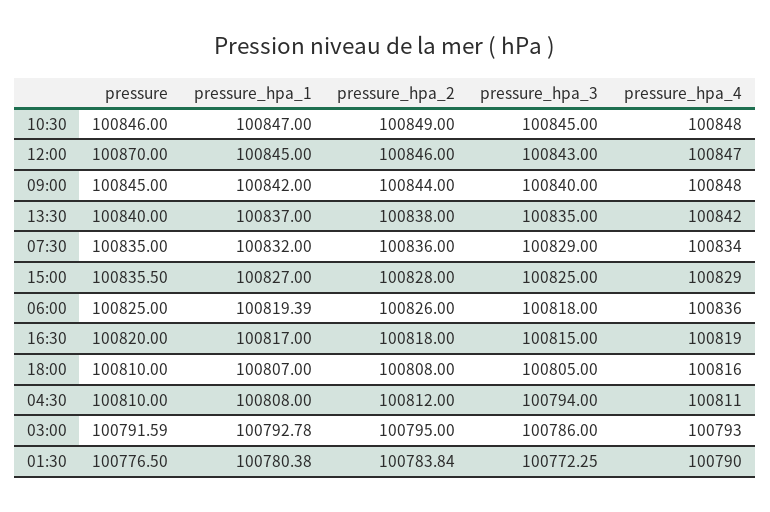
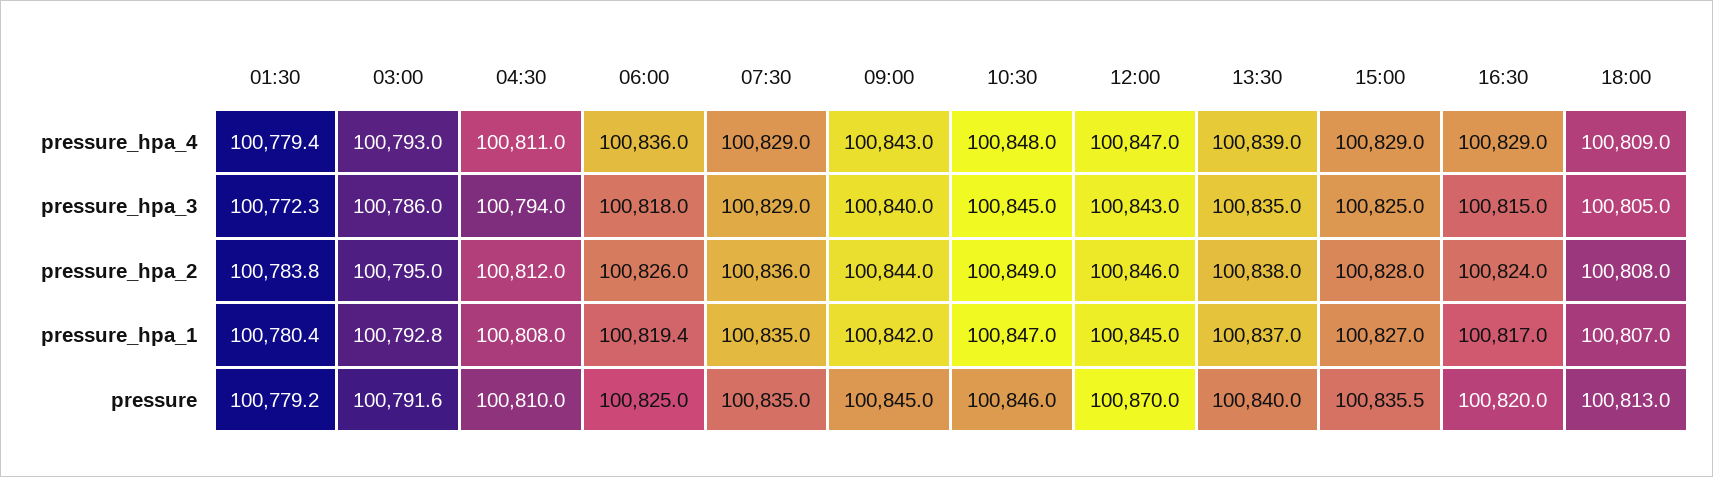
  {
    "pressure": {
      "10:30": 100846,
      "12:00": 100870,
      "09:00": 100845,
      "13:30": 100840,
      "07:30": 100835,
      "15:00": 100835.5,
      "06:00": 100825,
      "16:30": 100820,
-     "18:00": 100810,
+     "18:00": 100813,
      "04:30": 100810,
      "03:00": 100791.59,
-     "01:30": 100776.5
+     "01:30": 100779.2
    },
    "pressure_hpa_1": {
      "10:30": 100847,
      "12:00": 100845,
      "09:00": 100842,
      "13:30": 100837,
-     "07:30": 100832,
+     "07:30": 100835,
      "15:00": 100827,
      "06:00": 100819.39,
      "16:30": 100817,
      "18:00": 100807,
      "04:30": 100808,
      "03:00": 100792.78,
      "01:30": 100780.38
    },
    "pressure_hpa_2": {
      "10:30": 100849,
      "12:00": 100846,
      "09:00": 100844,
      "13:30": 100838,
      "07:30": 100836,
      "15:00": 100828,
      "06:00": 100826,
-     "16:30": 100818,
+     "16:30": 100824,
      "18:00": 100808,
      "04:30": 100812,
      "03:00": 100795,
      "01:30": 100783.84
    },
    "pressure_hpa_3": {
      "10:30": 100845,
      "12:00": 100843,
      "09:00": 100840,
      "13:30": 100835,
      "07:30": 100829,
      "15:00": 100825,
      "06:00": 100818,
      "16:30": 100815,
      "18:00": 100805,
      "04:30": 100794,
      "03:00": 100786,
      "01:30": 100772.25
    },
    "pressure_hpa_4": {
      "10:30": 100848,
      "12:00": 100847,
-     "09:00": 100848,
+     "09:00": 100843,
-     "13:30": 100842,
+     "13:30": 100839,
-     "07:30": 100834,
+     "07:30": 100829,
      "15:00": 100829,
      "06:00": 100836,
-     "16:30": 100819,
+     "16:30": 100829,
-     "18:00": 100816,
+     "18:00": 100809,
      "04:30": 100811,
      "03:00": 100793,
-     "01:30": 100790
+     "01:30": 100779.4
    }
  }

